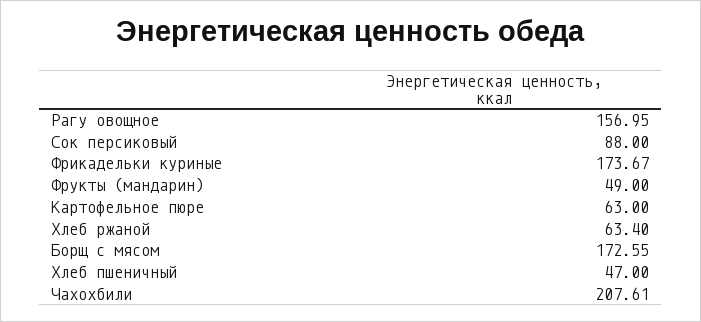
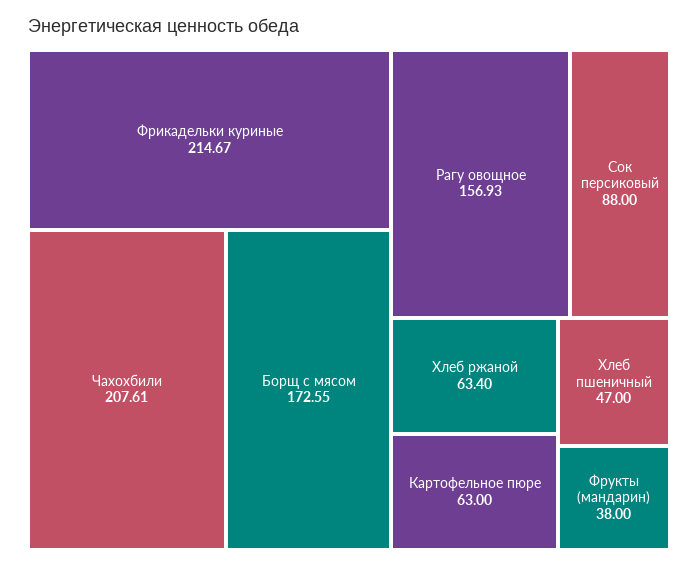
  {
-   "Рагу овощное": 156.95,
+   "Рагу овощное": 156.93,
    "Сок персиковый": 88,
-   "Фрикадельки куриные": 173.67,
+   "Фрикадельки куриные": 214.67,
-   "Фрукты (мандарин)": 49,
+   "Фрукты (мандарин)": 38,
    "Картофельное пюре": 63,
    "Хлеб ржаной": 63.4,
    "Борщ с мясом": 172.55,
    "Хлеб пшеничный": 47,
    "Чахохбили": 207.61
  }

